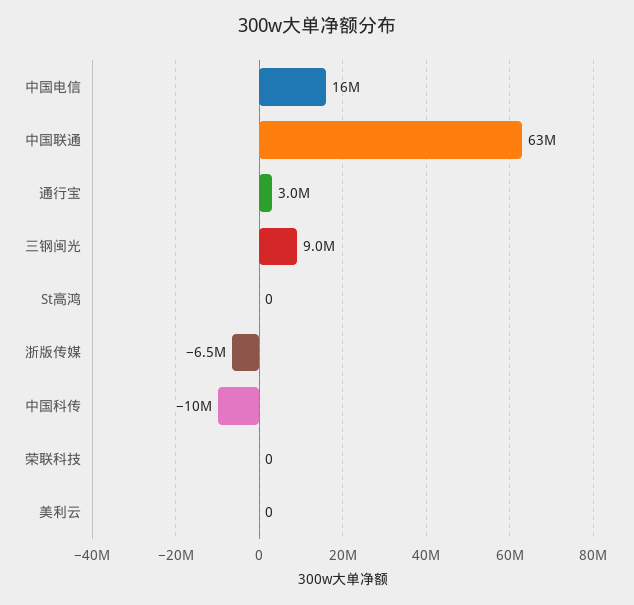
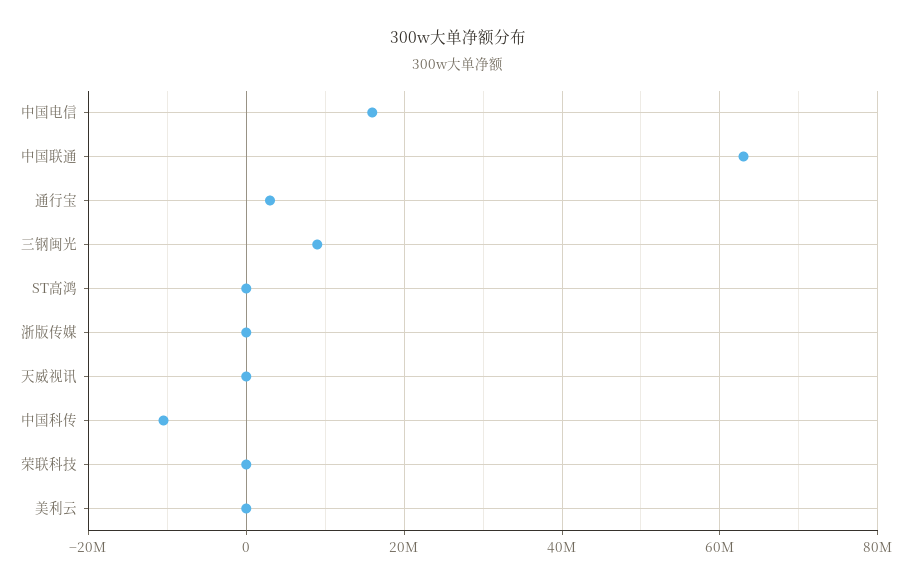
  {
    "中国电信": 16000000,
    "中国联通": 63000000,
    "通行宝": 3000000,
    "三钢闽光": 9000000,
    "St高鸿": 0,
-   "浙版传媒": -6500000,
+   "浙版传媒": 0,
    "中国科传": -10000000,
    "荣联科技": 0,
-   "美利云": 0
+   "美利云": 0,
+   "天威视讯": 0
  }

